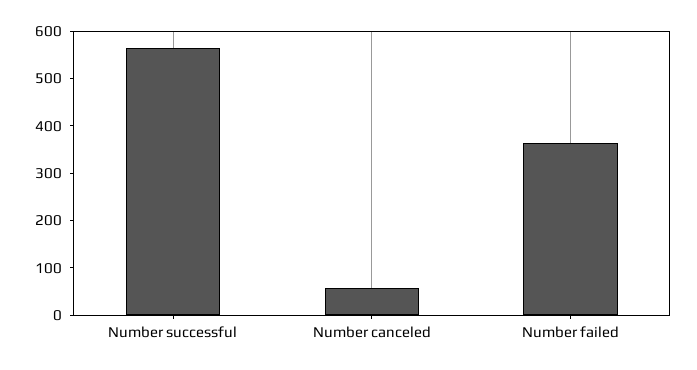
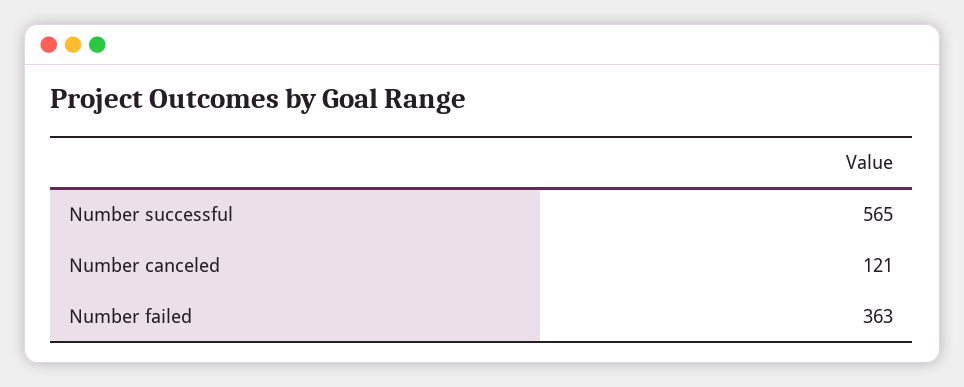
  {
    "Number successful": 565,
-   "Number canceled": 60,
+   "Number canceled": 121,
    "Number failed": 363
  }

